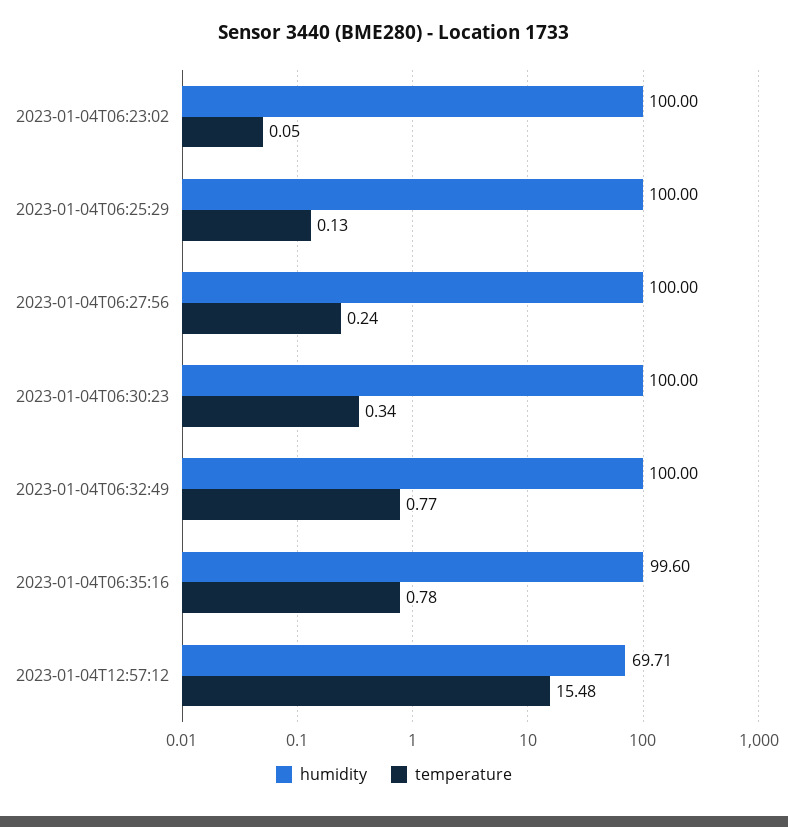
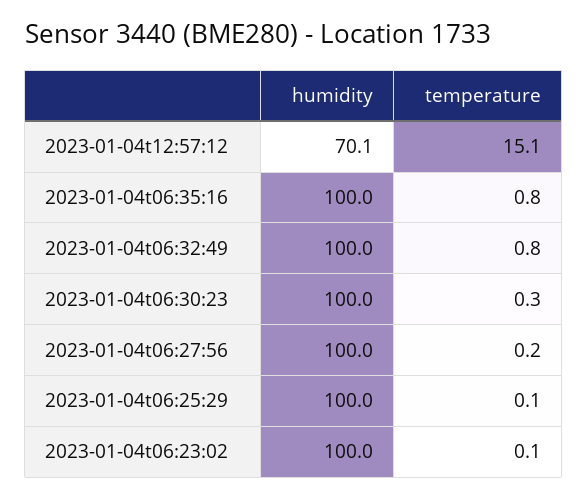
  {
    "humidity": {
      "2023-01-04T06:23:02": 100,
      "2023-01-04T06:25:29": 100,
      "2023-01-04T06:27:56": 100,
      "2023-01-04T06:30:23": 100,
      "2023-01-04T06:32:49": 100,
-     "2023-01-04T06:35:16": 99.6,
+     "2023-01-04T06:35:16": 100,
-     "2023-01-04T12:57:12": 69.71
+     "2023-01-04T12:57:12": 70.1
    },
    "temperature": {
      "2023-01-04T06:23:02": 0.05,
      "2023-01-04T06:25:29": 0.13,
      "2023-01-04T06:27:56": 0.24,
      "2023-01-04T06:30:23": 0.34,
      "2023-01-04T06:32:49": 0.77,
      "2023-01-04T06:35:16": 0.78,
-     "2023-01-04T12:57:12": 15.48
+     "2023-01-04T12:57:12": 15.1
    }
  }

